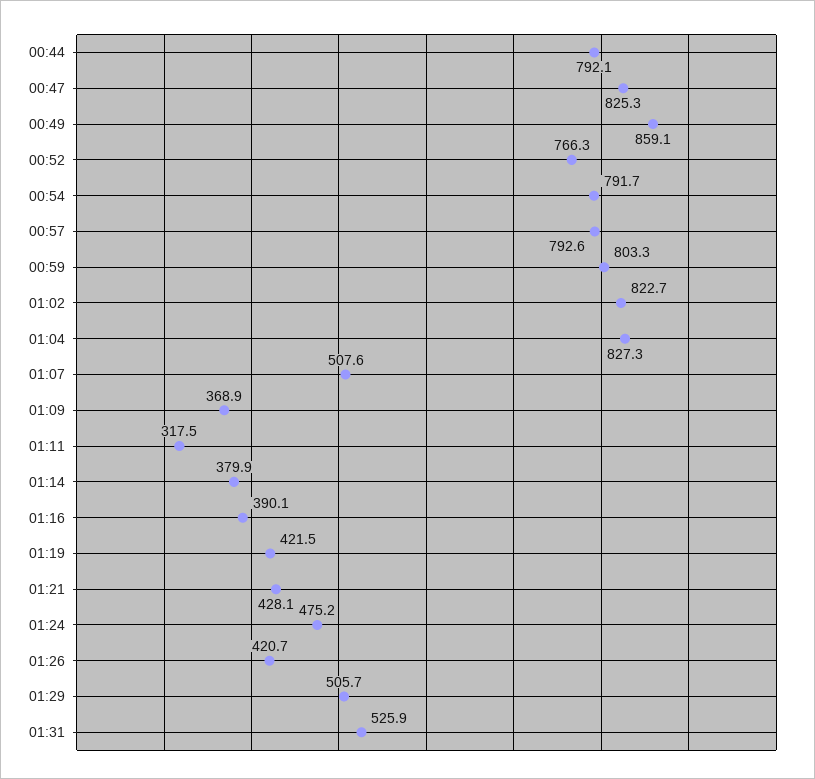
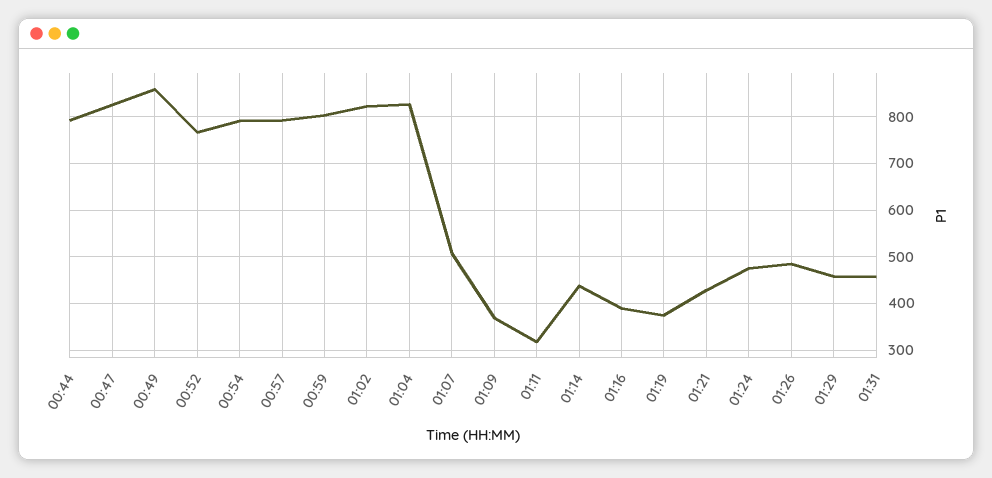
  {
    "00:44": 792.1,
    "00:47": 825.3,
    "00:49": 859.1,
    "00:52": 766.3,
    "00:54": 791.7,
    "00:57": 792.6,
    "00:59": 803.3,
    "01:02": 822.7,
    "01:04": 827.3,
    "01:07": 507.6,
    "01:09": 368.9,
    "01:11": 317.5,
-   "01:14": 379.9,
+   "01:14": 440,
    "01:16": 390.1,
-   "01:19": 421.5,
+   "01:19": 380,
    "01:21": 428.1,
    "01:24": 475.2,
-   "01:26": 420.7,
+   "01:26": 480,
-   "01:29": 505.7,
+   "01:29": 460,
-   "01:31": 525.9
+   "01:31": 460
  }

